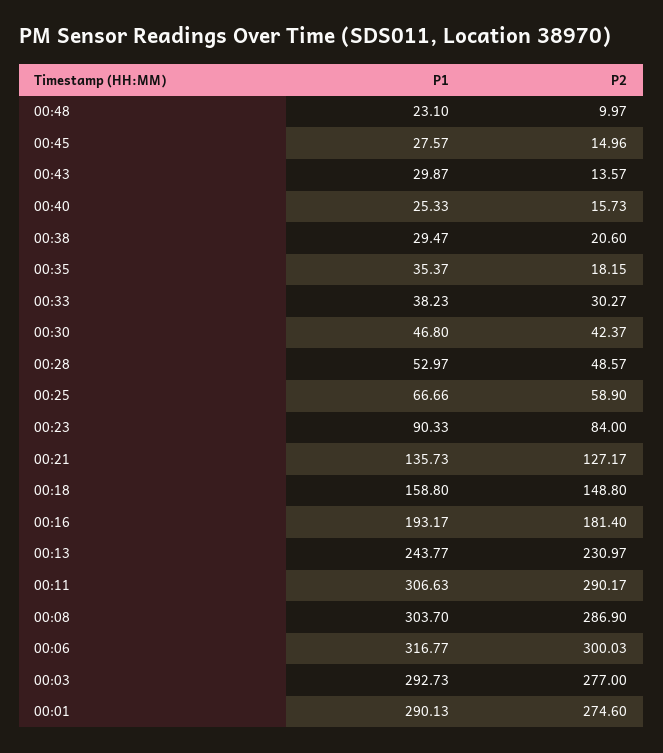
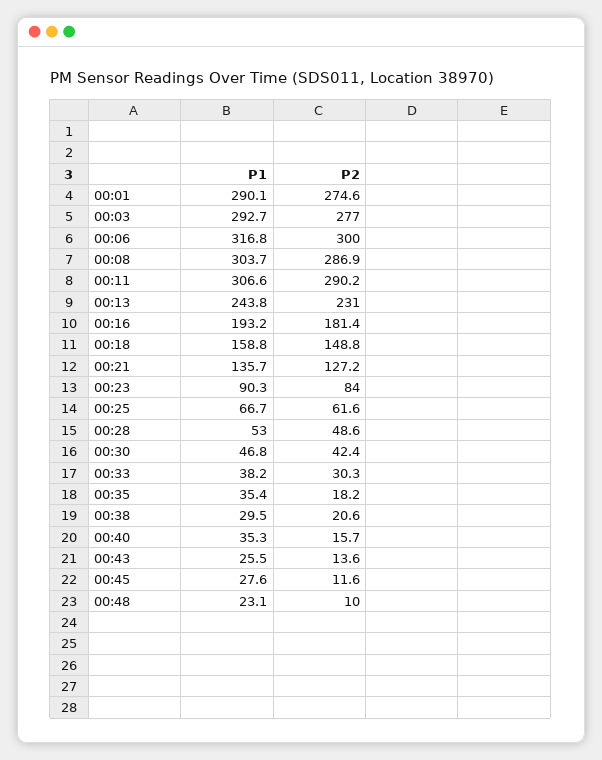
  {
    "P1": {
      "00:48": 23.1,
      "00:45": 27.57,
-     "00:43": 29.87,
+     "00:43": 25.5,
-     "00:40": 25.33,
+     "00:40": 35.3,
      "00:38": 29.47,
      "00:35": 35.37,
      "00:33": 38.23,
      "00:30": 46.8,
      "00:28": 52.97,
      "00:25": 66.66,
      "00:23": 90.33,
      "00:21": 135.73,
      "00:18": 158.8,
      "00:16": 193.17,
      "00:13": 243.77,
      "00:11": 306.63,
      "00:08": 303.7,
      "00:06": 316.77,
      "00:03": 292.73,
      "00:01": 290.13
    },
    "P2": {
      "00:48": 9.97,
-     "00:45": 14.96,
+     "00:45": 11.6,
      "00:43": 13.57,
      "00:40": 15.73,
      "00:38": 20.6,
      "00:35": 18.15,
      "00:33": 30.27,
      "00:30": 42.37,
      "00:28": 48.57,
-     "00:25": 58.9,
+     "00:25": 61.6,
      "00:23": 84,
      "00:21": 127.17,
      "00:18": 148.8,
      "00:16": 181.4,
      "00:13": 230.97,
      "00:11": 290.17,
      "00:08": 286.9,
      "00:06": 300.03,
      "00:03": 277,
      "00:01": 274.6
    }
  }

